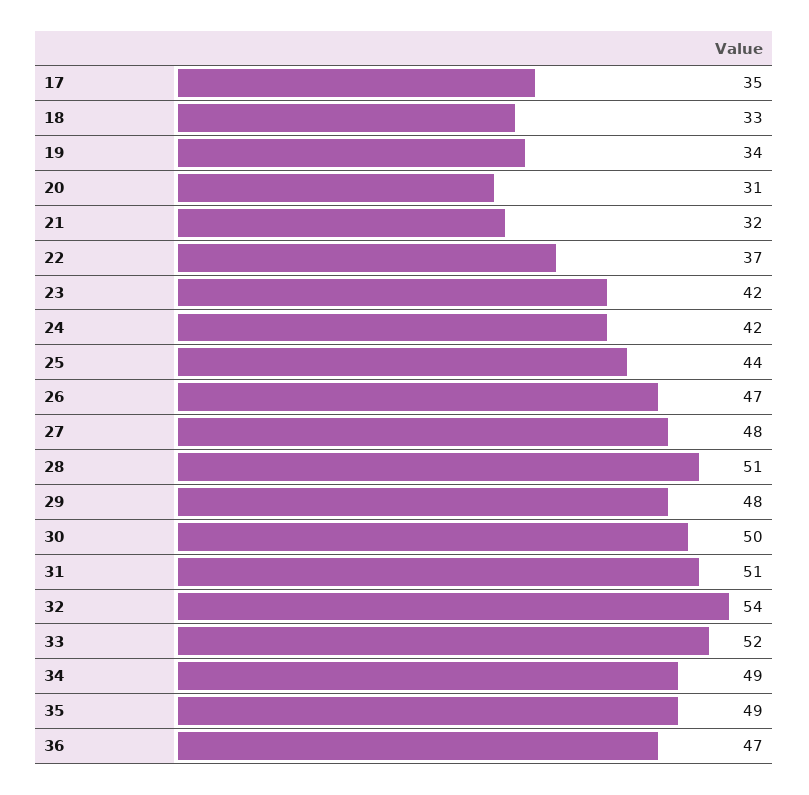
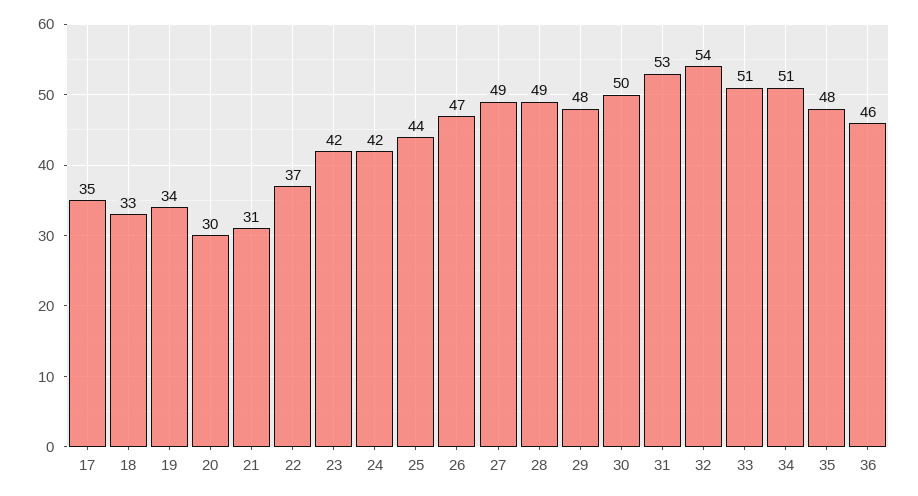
  {
    "17": 35,
    "18": 33,
    "19": 34,
-   "20": 31,
+   "20": 30,
-   "21": 32,
+   "21": 31,
    "22": 37,
    "23": 42,
    "24": 42,
    "25": 44,
    "26": 47,
-   "27": 48,
+   "27": 49,
-   "28": 51,
+   "28": 49,
    "29": 48,
    "30": 50,
-   "31": 51,
+   "31": 53,
    "32": 54,
-   "33": 52,
+   "33": 51,
-   "34": 49,
+   "34": 51,
-   "35": 49,
+   "35": 48,
-   "36": 47
+   "36": 46
  }

